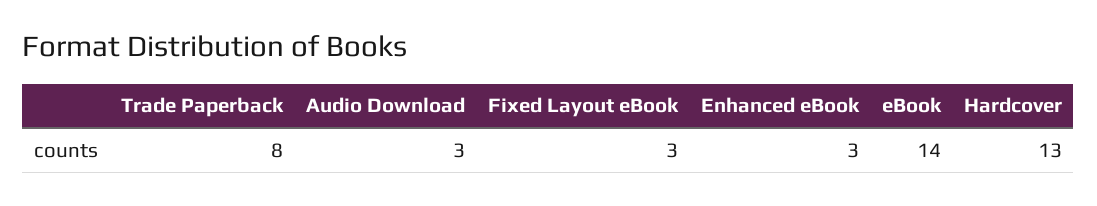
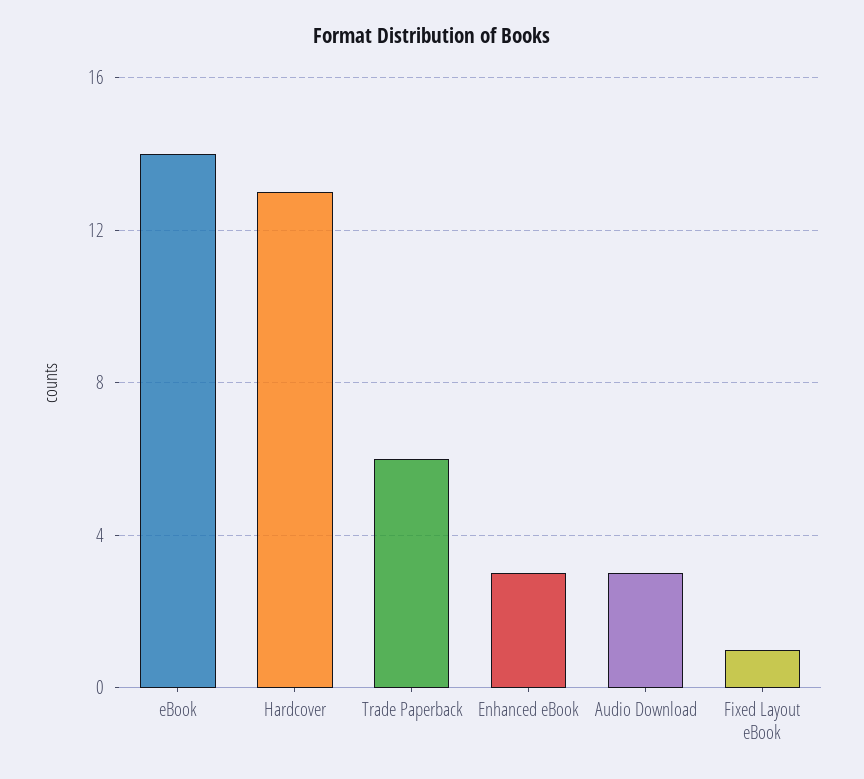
  {
-   "Trade Paperback": 8,
+   "Trade Paperback": 6,
    "Audio Download": 3,
-   "Fixed Layout eBook": 3,
+   "Fixed Layout eBook": 1,
    "Enhanced eBook": 3,
    "eBook": 14,
    "Hardcover": 13
  }

